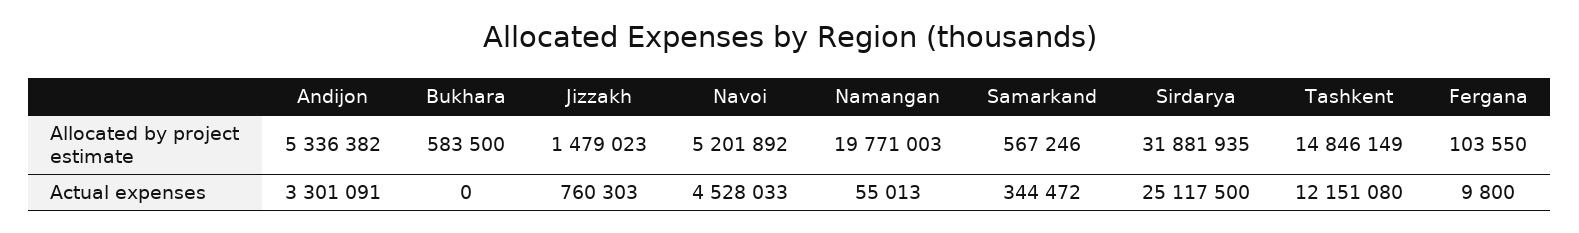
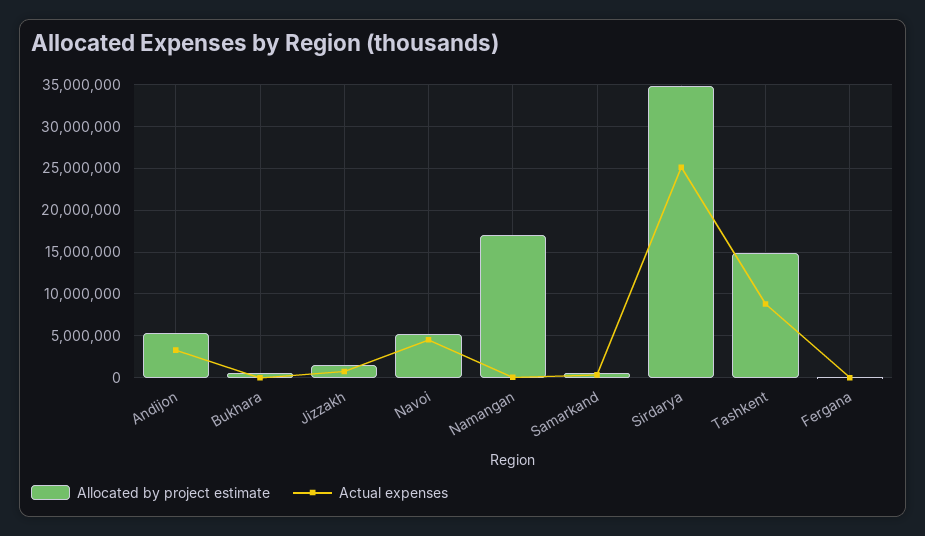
  {
    "Allocated by project estimate": {
      "Andijon": 5336382,
      "Bukhara": 583500,
      "Jizzakh": 1479023,
      "Navoi": 5201892,
-     "Namangan": 19771003,
+     "Namangan": 17000000,
      "Samarkand": 567246,
-     "Sirdarya": 31881935,
+     "Sirdarya": 35000000,
      "Tashkent": 14846149,
      "Fergana": 103550
    },
    "Actual expenses": {
      "Andijon": 3301091,
      "Bukhara": 0,
      "Jizzakh": 760303,
      "Navoi": 4528033,
      "Namangan": 55013,
      "Samarkand": 344472,
      "Sirdarya": 25117500,
-     "Tashkent": 12151080,
+     "Tashkent": 9000000,
      "Fergana": 9800
    }
  }

